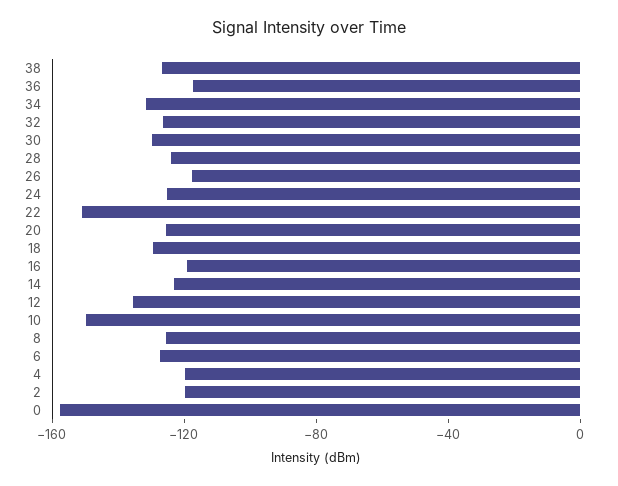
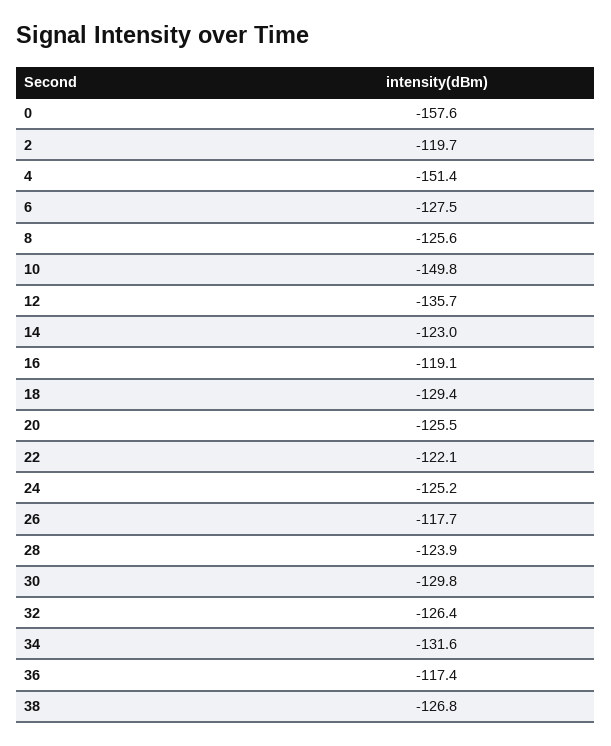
  {
    "38": -126.8,
    "36": -117.4,
    "34": -131.6,
    "32": -126.4,
    "30": -129.8,
    "28": -123.9,
    "26": -117.7,
    "24": -125.2,
-   "22": -150,
+   "22": -122.1,
    "20": -125.5,
    "18": -129.4,
    "16": -119.1,
    "14": -123,
    "12": -135.7,
    "10": -149.8,
    "8": -125.6,
    "6": -127.5,
-   "4": -120,
+   "4": -151.4,
    "2": -119.7,
    "0": -157.6
  }

